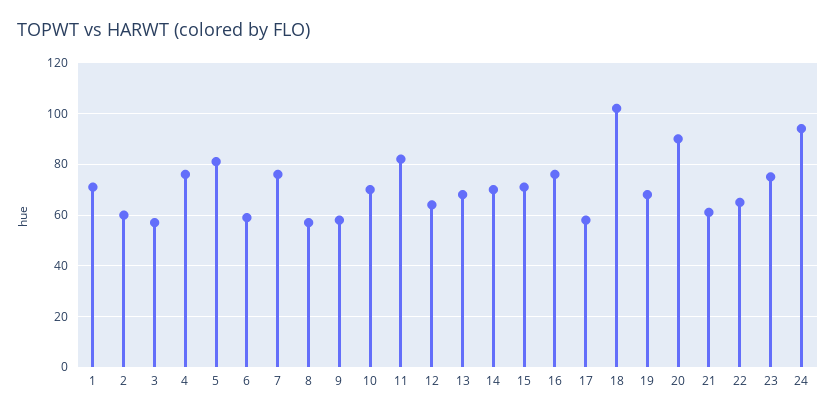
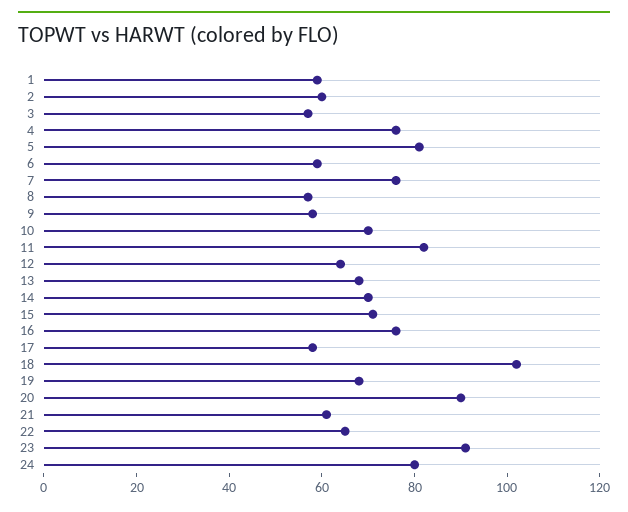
  {
-   "1": 70,
+   "1": 60,
    "2": 60,
    "3": 55,
    "4": 75,
    "5": 80,
    "6": 60,
    "7": 75,
    "8": 55,
    "9": 60,
    "10": 70,
    "11": 80,
    "12": 65,
    "13": 70,
    "14": 70,
    "15": 70,
    "16": 75,
    "17": 60,
    "18": 100,
    "19": 70,
    "20": 90,
    "21": 60,
    "22": 65,
-   "23": 75,
+   "23": 90,
-   "24": 95
+   "24": 80
  }

